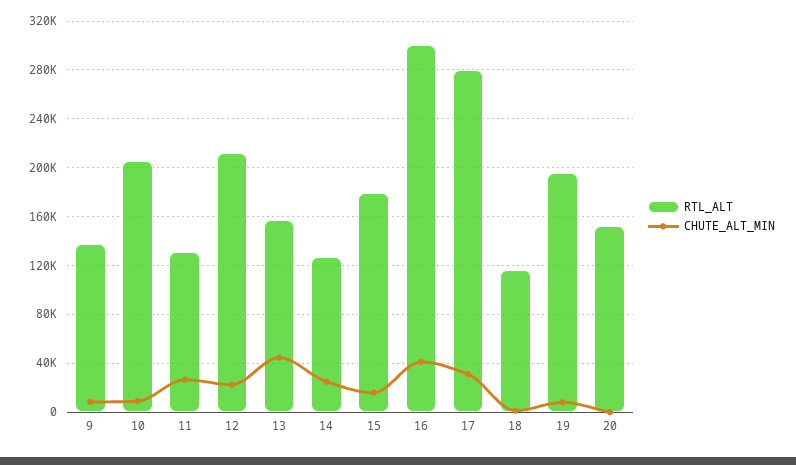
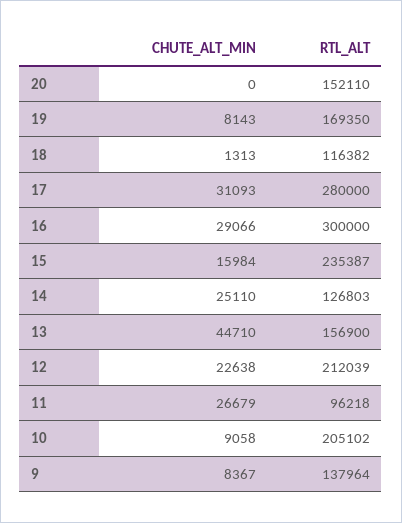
  {
    "RTL_ALT": {
      "9": 137964,
      "10": 205102,
-     "11": 130000,
+     "11": 96218,
      "12": 212039,
      "13": 156900,
      "14": 126803,
-     "15": 180000,
+     "15": 235387,
      "16": 300000,
      "17": 280000,
      "18": 116382,
-     "19": 195000,
+     "19": 169350,
      "20": 152110
    },
    "CHUTE_ALT_MIN": {
      "9": 8367,
      "10": 9058,
      "11": 26679,
      "12": 22638,
      "13": 44710,
      "14": 25110,
      "15": 15984,
-     "16": 40000,
+     "16": 29066,
      "17": 31093,
      "18": 1313,
      "19": 8143,
      "20": 0
    }
  }

